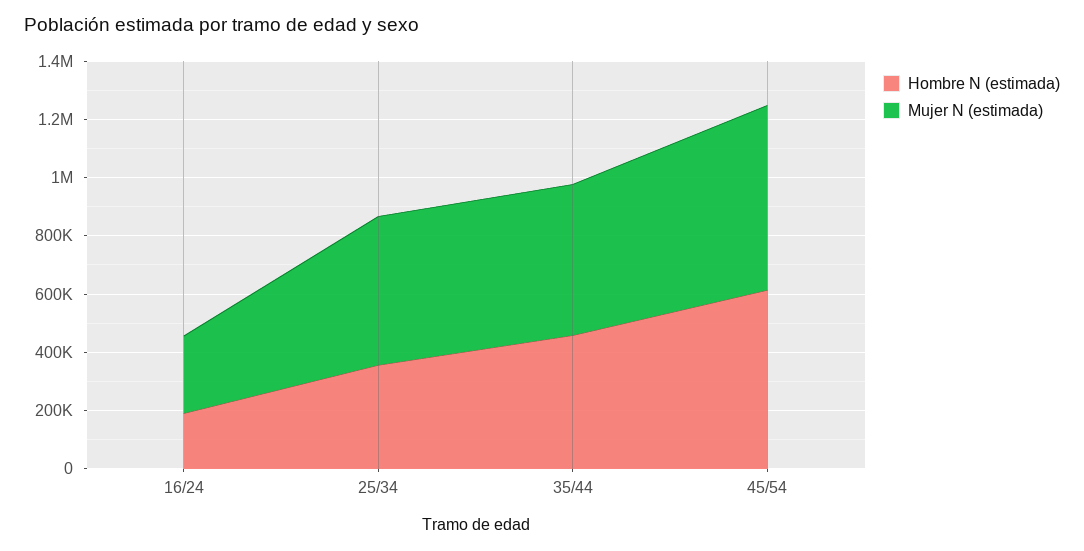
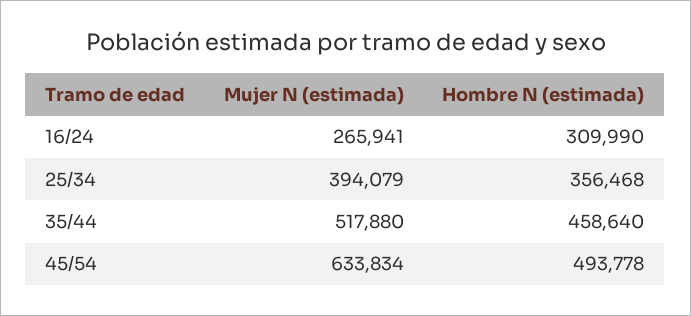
  {
    "Hombre N (estimada)": {
-     "16/24": 200000,
+     "16/24": 309990,
      "25/34": 356468,
      "35/44": 458640,
-     "45/54": 600000
+     "45/54": 493778
    },
    "Mujer N (estimada)": {
      "16/24": 265941,
-     "25/34": 500000,
+     "25/34": 394079,
      "35/44": 517880,
      "45/54": 633834
    }
  }

